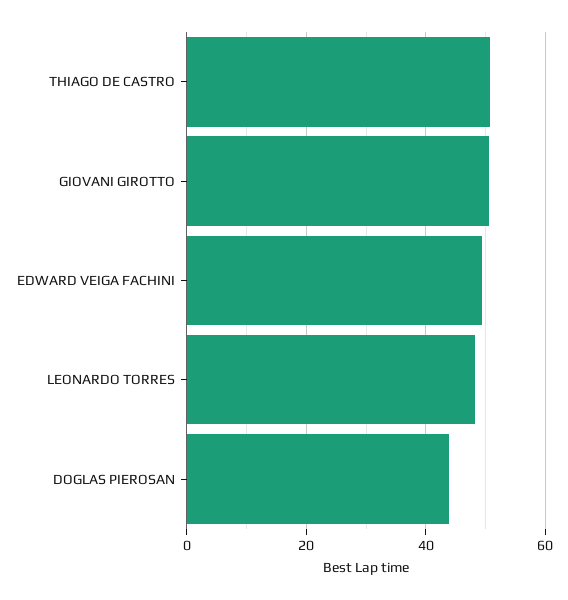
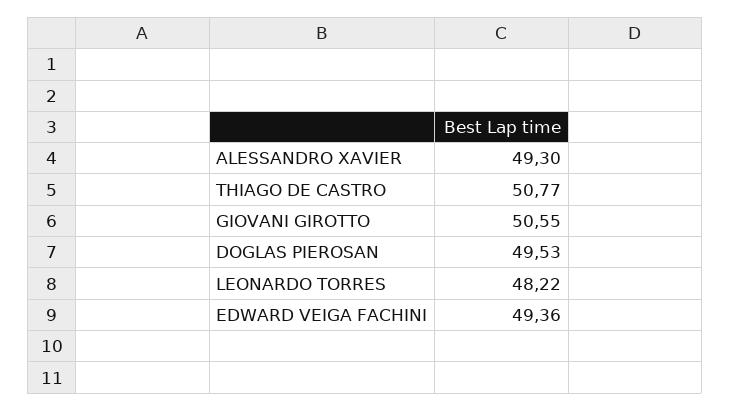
  {
    "THIAGO DE CASTRO": 50.77,
    "GIOVANI GIROTTO": 50.55,
    "EDWARD VEIGA FACHINI": 49.36,
    "LEONARDO TORRES": 48.22,
-   "DOGLAS PIEROSAN": 44
+   "DOGLAS PIEROSAN": 49.53,
+   "ALESSANDRO XAVIER": 49.3
  }

